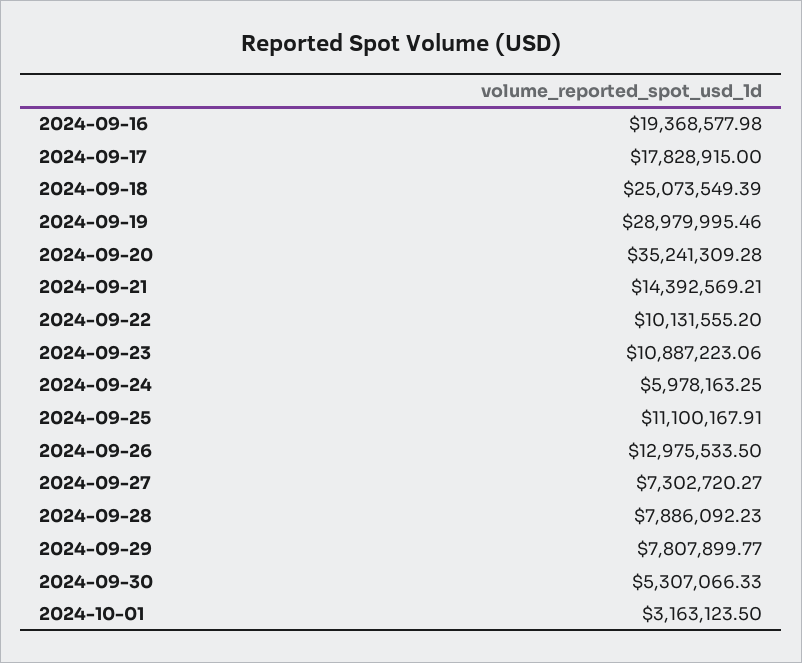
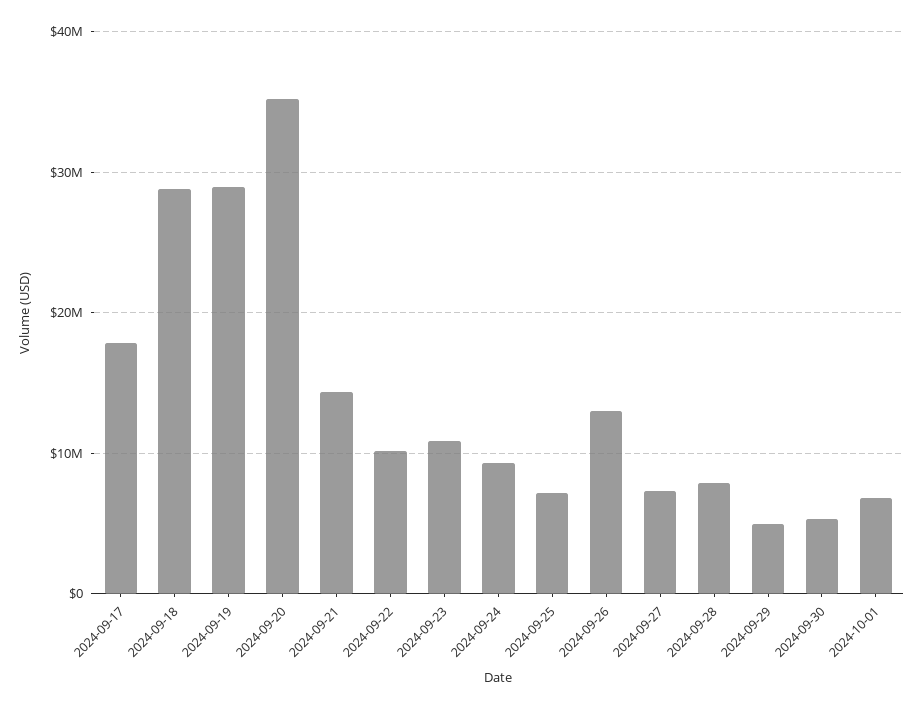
  {
-   "2024-09-16": 19368577.98,
    "2024-09-17": 17828915,
-   "2024-09-18": 25073549.39,
+   "2024-09-18": 29000000,
    "2024-09-19": 28979995.46,
    "2024-09-20": 35241309.28,
    "2024-09-21": 14392569.21,
    "2024-09-22": 10131555.2,
    "2024-09-23": 10887223.06,
-   "2024-09-24": 5978163.25,
+   "2024-09-24": 9000000,
-   "2024-09-25": 11100167.91,
+   "2024-09-25": 7000000,
    "2024-09-26": 12975533.5,
    "2024-09-27": 7302720.27,
    "2024-09-28": 7886092.23,
-   "2024-09-29": 7807899.77,
+   "2024-09-29": 5000000,
    "2024-09-30": 5307066.33,
-   "2024-10-01": 3163123.5
+   "2024-10-01": 7000000
  }

